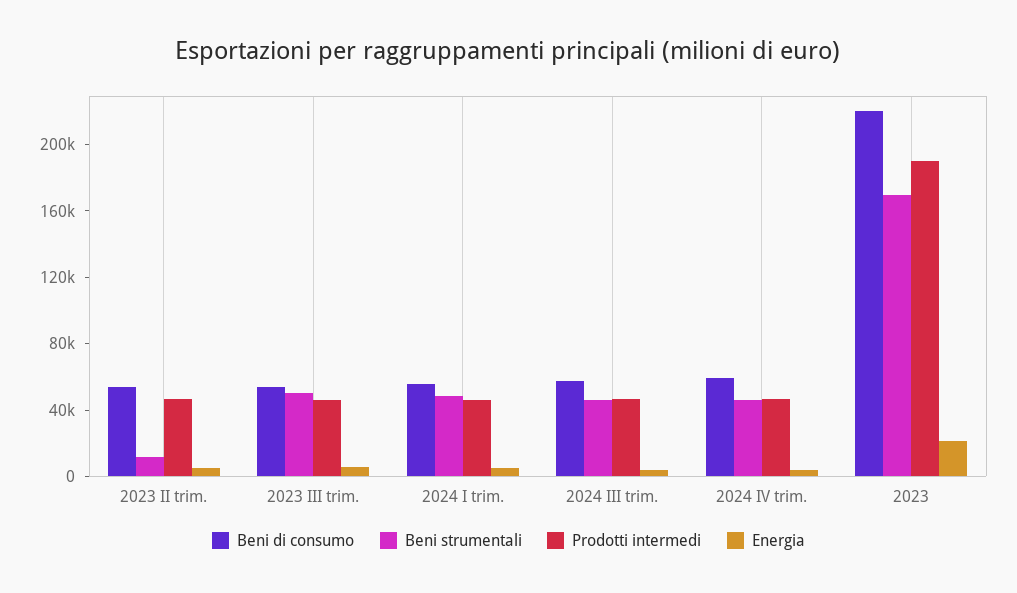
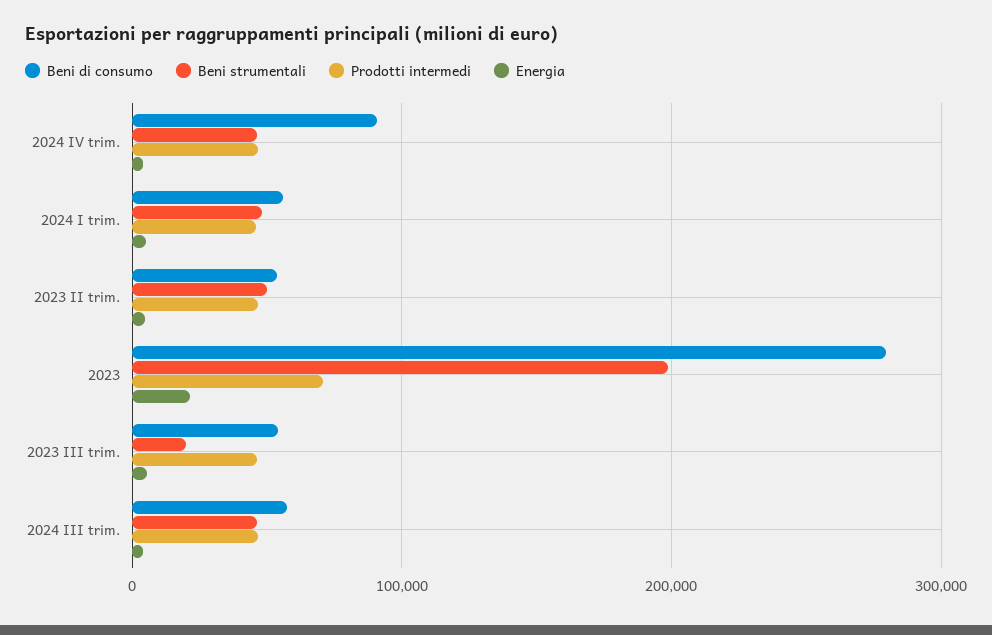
  {
    "Beni di consumo": {
      "2023 II trim.": 50000,
      "2023 III trim.": 50000,
      "2024 I trim.": 60000,
      "2024 III trim.": 60000,
-     "2024 IV trim.": 60000,
+     "2024 IV trim.": 90000,
-     "2023": 220000
+     "2023": 280000
    },
    "Beni strumentali": {
-     "2023 II trim.": 10000,
+     "2023 II trim.": 50000,
-     "2023 III trim.": 50000,
+     "2023 III trim.": 20000,
      "2024 I trim.": 50000,
      "2024 III trim.": 50000,
      "2024 IV trim.": 50000,
-     "2023": 170000
+     "2023": 200000
    },
    "Prodotti intermedi": {
      "2023 II trim.": 50000,
      "2023 III trim.": 50000,
      "2024 I trim.": 50000,
      "2024 III trim.": 50000,
      "2024 IV trim.": 50000,
-     "2023": 190000
+     "2023": 70000
    },
    "Energia": {
      "2023 II trim.": 0,
      "2023 III trim.": 10000,
      "2024 I trim.": 10000,
      "2024 III trim.": 0,
      "2024 IV trim.": 0,
      "2023": 20000
    }
  }

